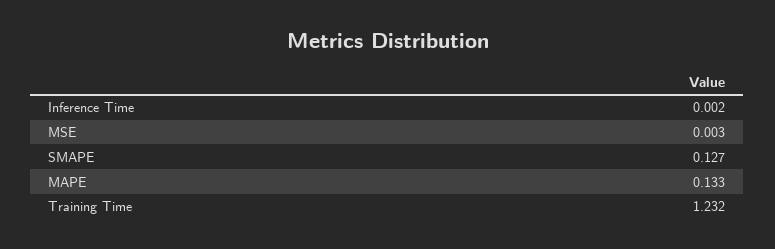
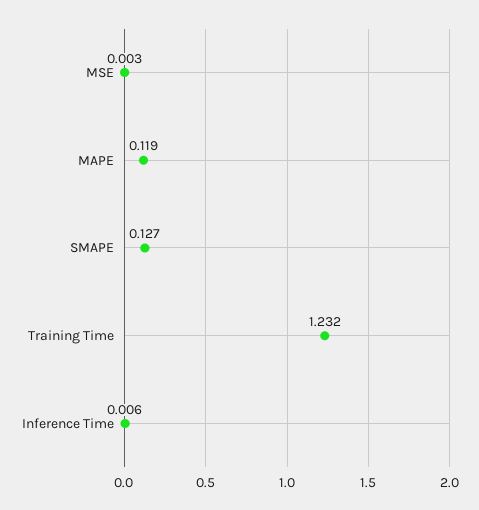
  {
-   "Inference Time": 0.002,
+   "Inference Time": 0.006,
    "MSE": 0.003,
    "SMAPE": 0.127,
-   "MAPE": 0.133,
+   "MAPE": 0.119,
    "Training Time": 1.232
  }

